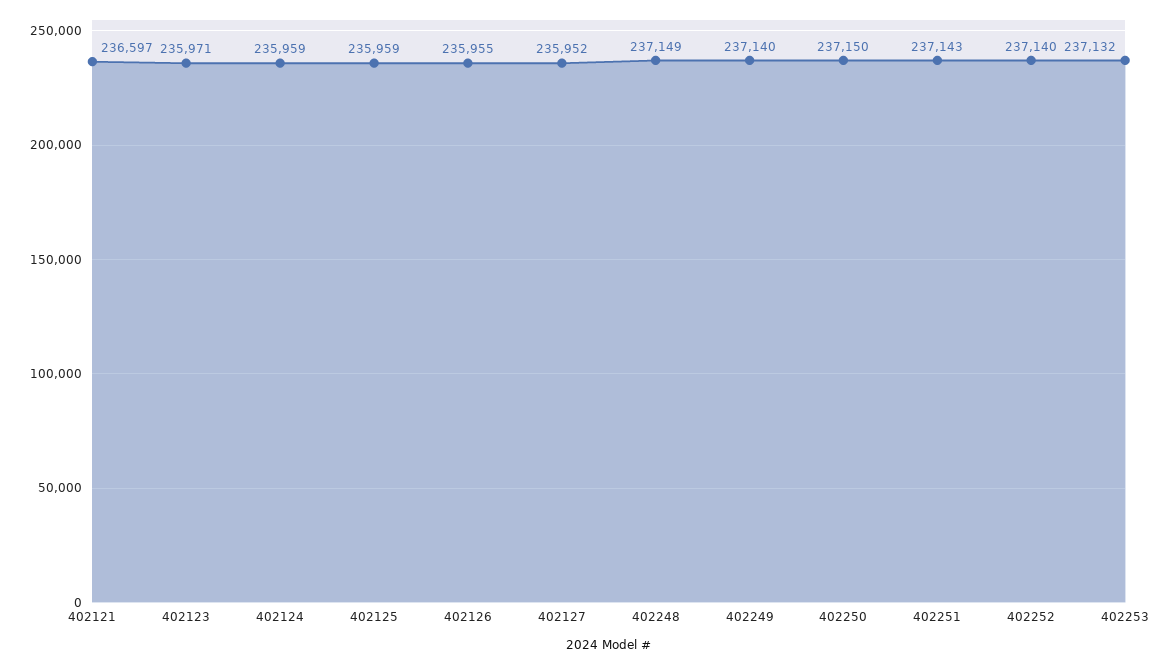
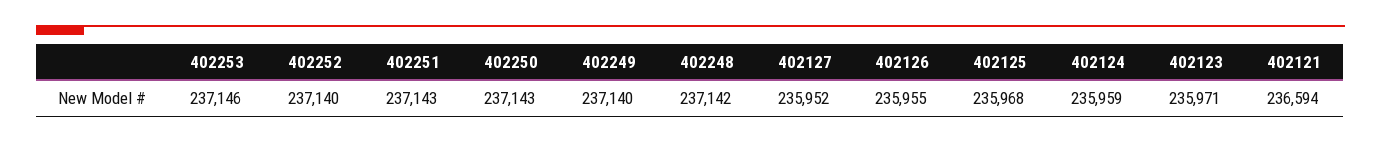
  {
-   "402121": 236597,
+   "402121": 236594,
    "402123": 235971,
    "402124": 235959,
-   "402125": 235959,
+   "402125": 235968,
    "402126": 235955,
    "402127": 235952,
-   "402248": 237149,
+   "402248": 237142,
    "402249": 237140,
-   "402250": 237150,
+   "402250": 237143,
    "402251": 237143,
    "402252": 237140,
-   "402253": 237132
+   "402253": 237146
  }

